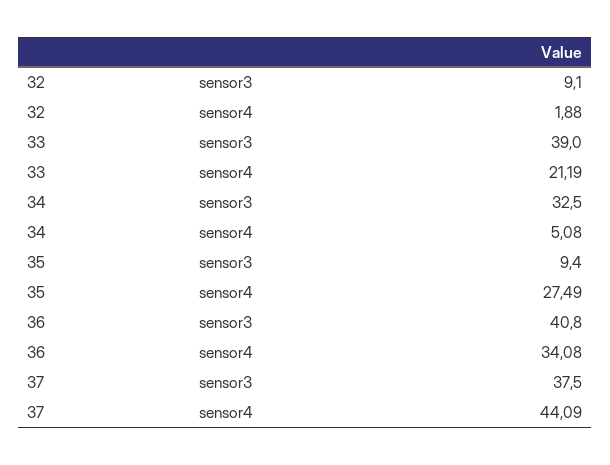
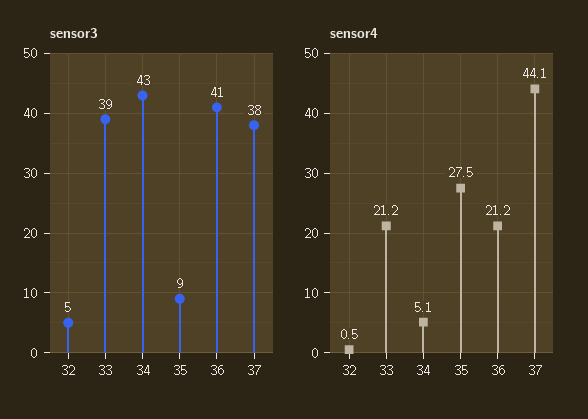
  {
    "sensor3": {
-     "32": 9.1,
+     "32": 5,
      "33": 39,
-     "34": 32.5,
+     "34": 43,
      "35": 9.4,
      "36": 40.8,
      "37": 37.5
    },
    "sensor4": {
-     "32": 1.88,
+     "32": 0.5,
      "33": 21.19,
      "34": 5.08,
      "35": 27.49,
-     "36": 34.08,
+     "36": 21.2,
      "37": 44.09
    }
  }

